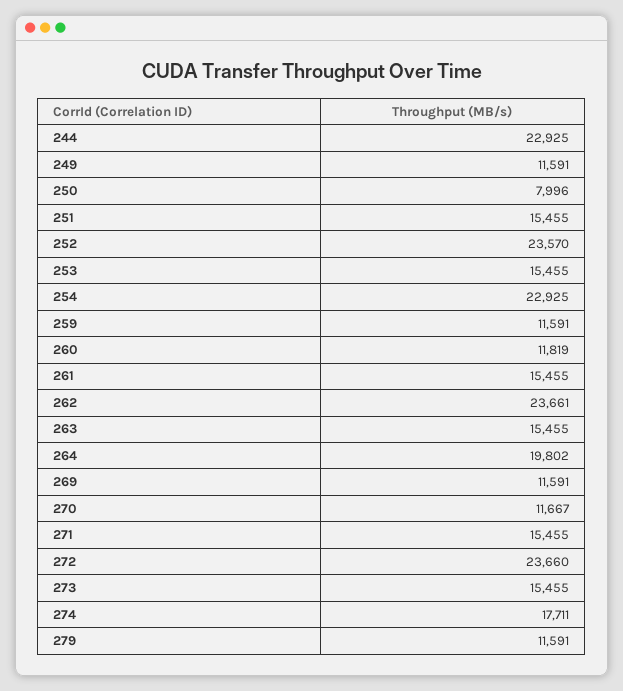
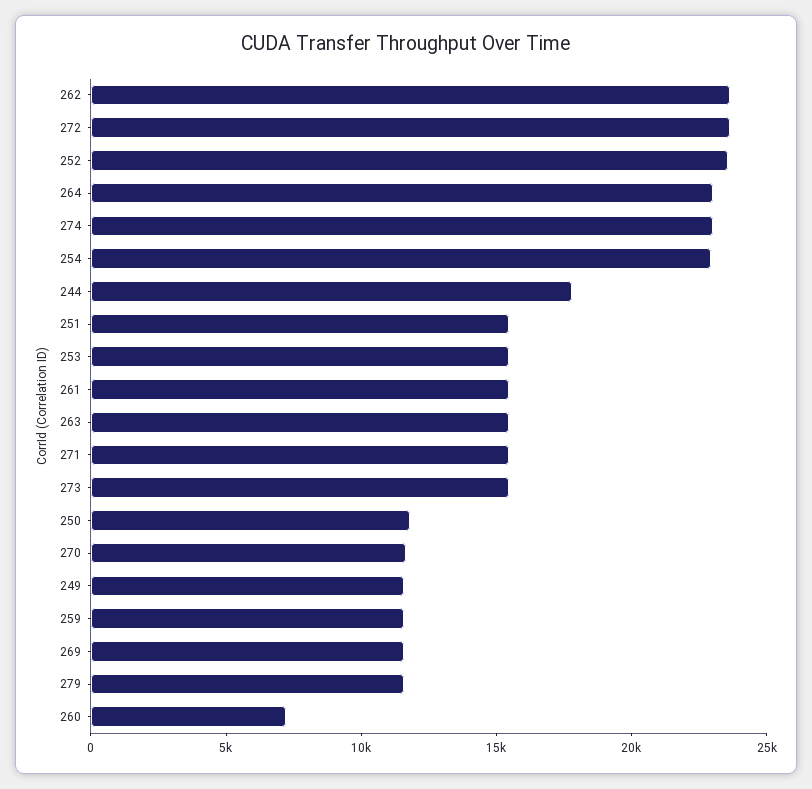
  {
-   "244": 22925,
+   "244": 18000,
    "249": 11591,
-   "250": 7996,
+   "250": 12000,
    "251": 15455,
    "252": 23570,
    "253": 15455,
    "254": 22925,
    "259": 11591,
-   "260": 11819,
+   "260": 7000,
    "261": 15455,
    "262": 23661,
    "263": 15455,
-   "264": 19802,
+   "264": 23000,
    "269": 11591,
    "270": 11667,
    "271": 15455,
    "272": 23660,
    "273": 15455,
-   "274": 17711,
+   "274": 23000,
    "279": 11591
  }

